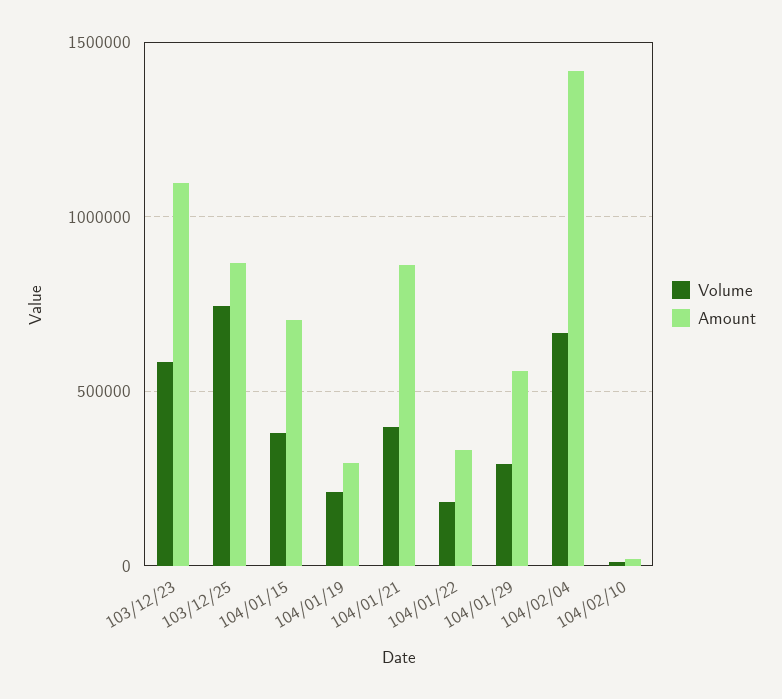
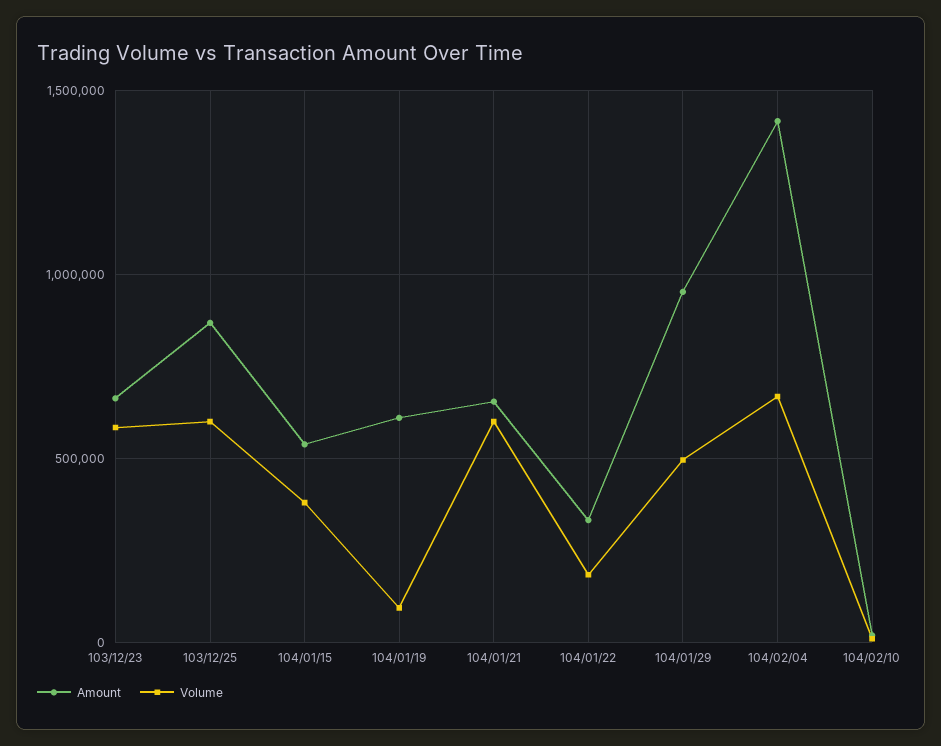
  {
    "Volume": {
      "103/12/23": 600000,
-     "103/12/25": 750000,
+     "103/12/25": 600000,
      "104/01/15": 400000,
-     "104/01/19": 200000,
+     "104/01/19": 100000,
-     "104/01/21": 400000,
+     "104/01/21": 600000,
      "104/01/22": 200000,
-     "104/01/29": 300000,
+     "104/01/29": 500000,
      "104/02/04": 650000,
      "104/02/10": 0
    },
    "Amount": {
-     "103/12/23": 1100000,
+     "103/12/23": 650000,
      "103/12/25": 850000,
-     "104/01/15": 700000,
+     "104/01/15": 550000,
-     "104/01/19": 300000,
+     "104/01/19": 600000,
-     "104/01/21": 850000,
+     "104/01/21": 650000,
      "104/01/22": 350000,
-     "104/01/29": 550000,
+     "104/01/29": 950000,
      "104/02/04": 1400000,
      "104/02/10": 0
    }
  }

